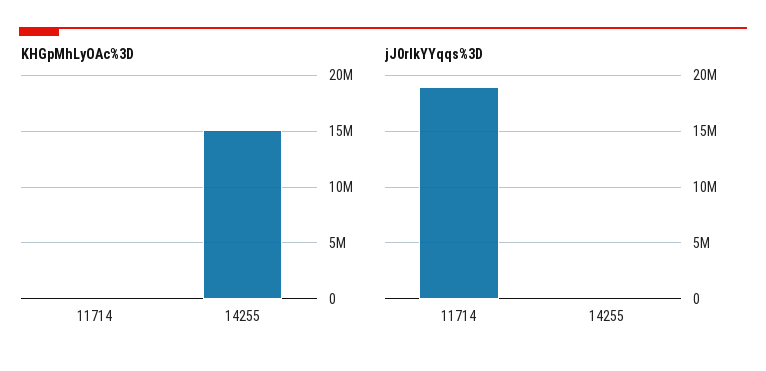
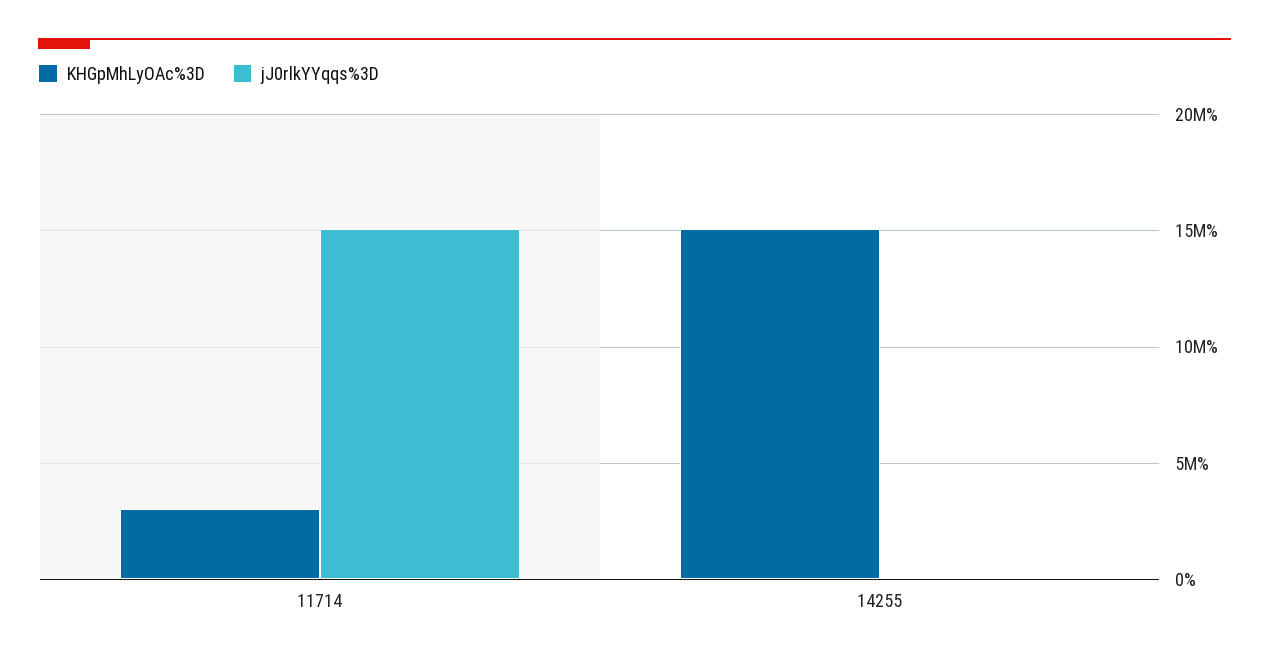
  {
    "KHGpMhLyOAc%3D": {
-     "11714": 0,
+     "11714": 3000000,
      "14255": 15000000
    },
    "jJ0rlkYYqqs%3D": {
-     "11714": 19000000,
+     "11714": 15000000,
      "14255": 0
    }
  }

